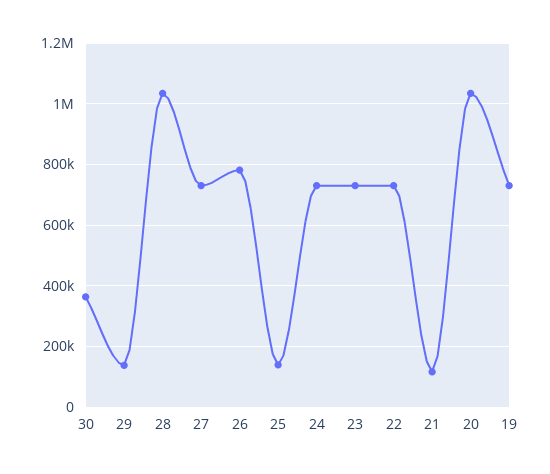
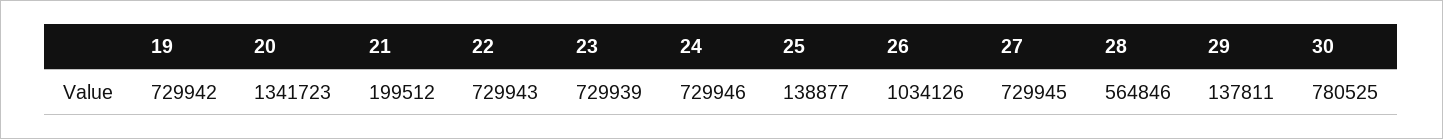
  {
-   "30": 360000,
+   "30": 780525,
    "29": 137811,
-   "28": 1040000,
+   "28": 564846,
    "27": 729945,
-   "26": 780000,
+   "26": 1034126,
    "25": 138877,
    "24": 729946,
    "23": 729939,
    "22": 729943,
-   "21": 120000,
+   "21": 199512,
-   "20": 1040000,
+   "20": 1341723,
    "19": 729942
  }

